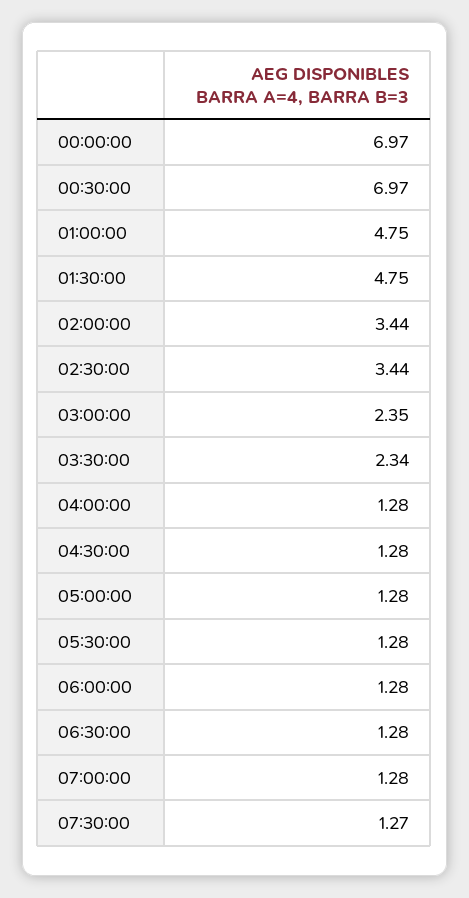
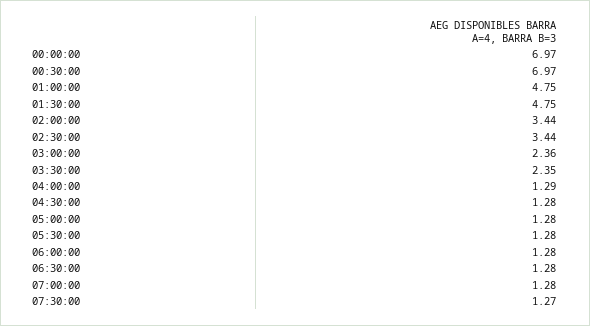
  {
    "00:00:00": 6.97,
    "00:30:00": 6.97,
    "01:00:00": 4.75,
    "01:30:00": 4.75,
    "02:00:00": 3.44,
    "02:30:00": 3.44,
-   "03:00:00": 2.35,
+   "03:00:00": 2.36,
-   "03:30:00": 2.34,
+   "03:30:00": 2.35,
-   "04:00:00": 1.28,
+   "04:00:00": 1.29,
    "04:30:00": 1.28,
    "05:00:00": 1.28,
    "05:30:00": 1.28,
    "06:00:00": 1.28,
    "06:30:00": 1.28,
    "07:00:00": 1.28,
    "07:30:00": 1.27
  }

